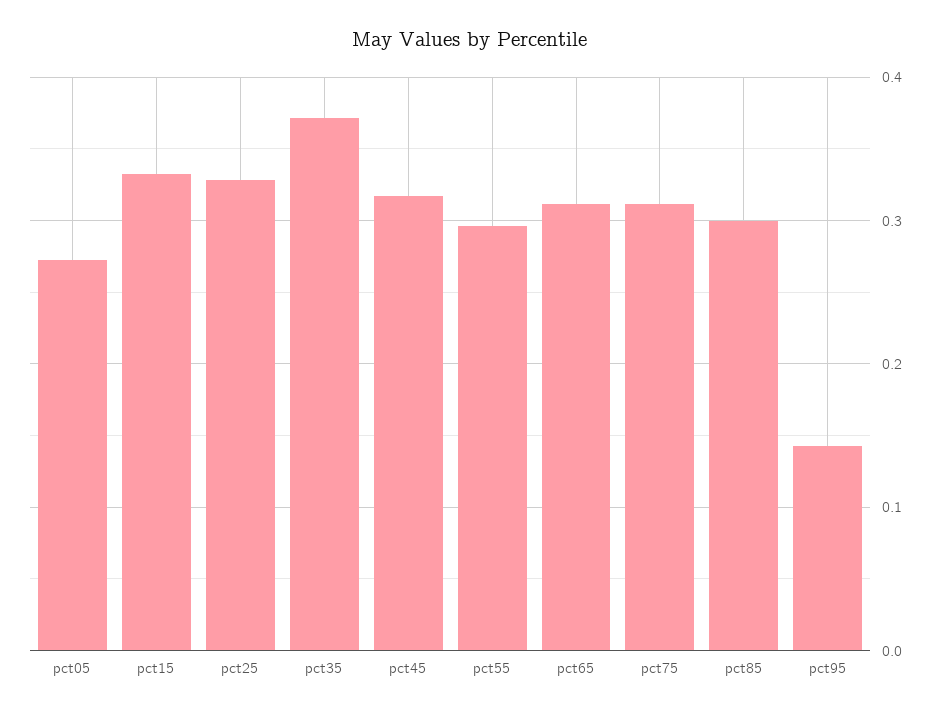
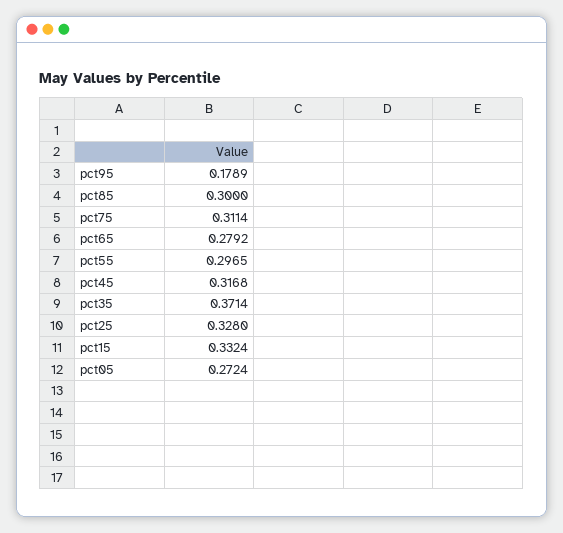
  {
    "pct05": 0.2724,
    "pct15": 0.3324,
    "pct25": 0.328,
    "pct35": 0.3714,
    "pct45": 0.3168,
    "pct55": 0.2965,
-   "pct65": 0.31,
+   "pct65": 0.2792,
    "pct75": 0.3114,
    "pct85": 0.3,
-   "pct95": 0.14
+   "pct95": 0.1789
  }

